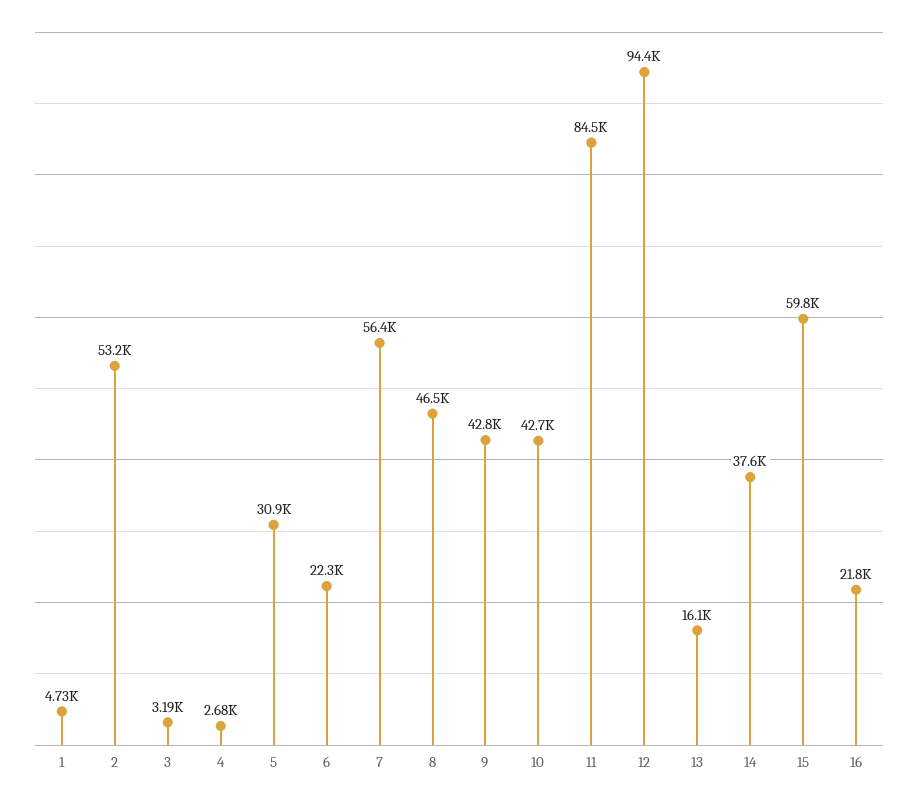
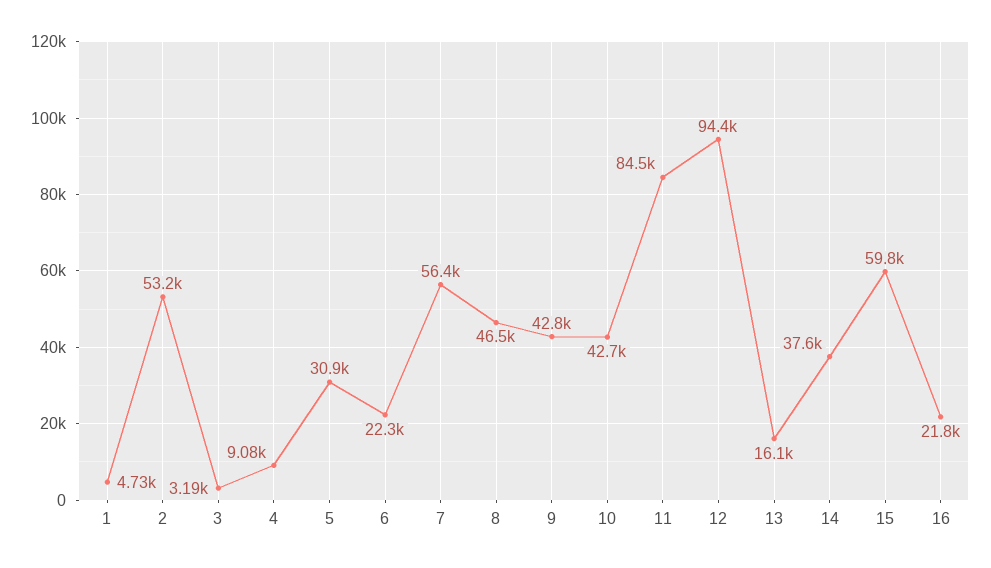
  {
    "1": 4730,
    "2": 53200,
    "3": 3190,
-   "4": 2680,
+   "4": 9080,
    "5": 30900,
    "6": 22300,
    "7": 56400,
    "8": 46500,
    "9": 42800,
    "10": 42700,
    "11": 84500,
    "12": 94400,
    "13": 16100,
    "14": 37600,
    "15": 59800,
    "16": 21800
  }

